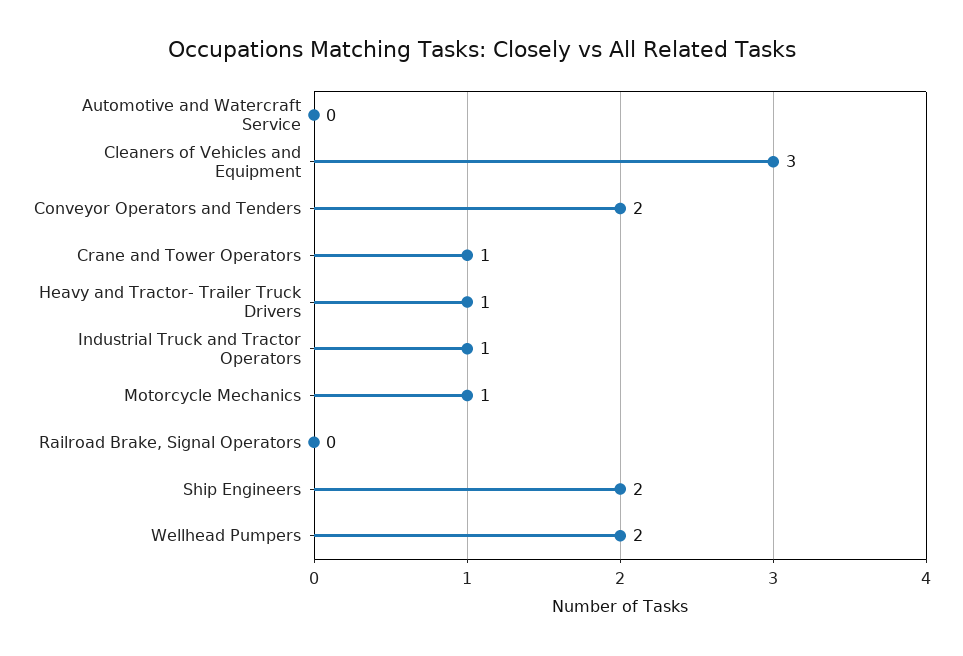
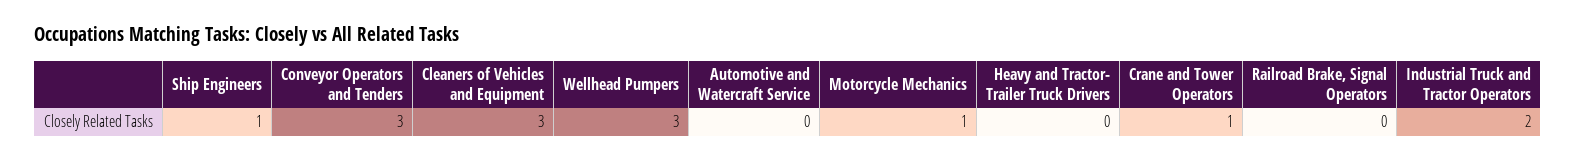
  {
    "Automotive and Watercraft Service": 0,
    "Cleaners of Vehicles and Equipment": 3,
-   "Conveyor Operators and Tenders": 2,
+   "Conveyor Operators and Tenders": 3,
    "Crane and Tower Operators": 1,
-   "Heavy and Tractor- Trailer Truck Drivers": 1,
+   "Heavy and Tractor- Trailer Truck Drivers": 0,
-   "Industrial Truck and Tractor Operators": 1,
+   "Industrial Truck and Tractor Operators": 2,
    "Motorcycle Mechanics": 1,
    "Railroad Brake, Signal Operators": 0,
-   "Ship Engineers": 2,
+   "Ship Engineers": 1,
-   "Wellhead Pumpers": 2
+   "Wellhead Pumpers": 3
  }

